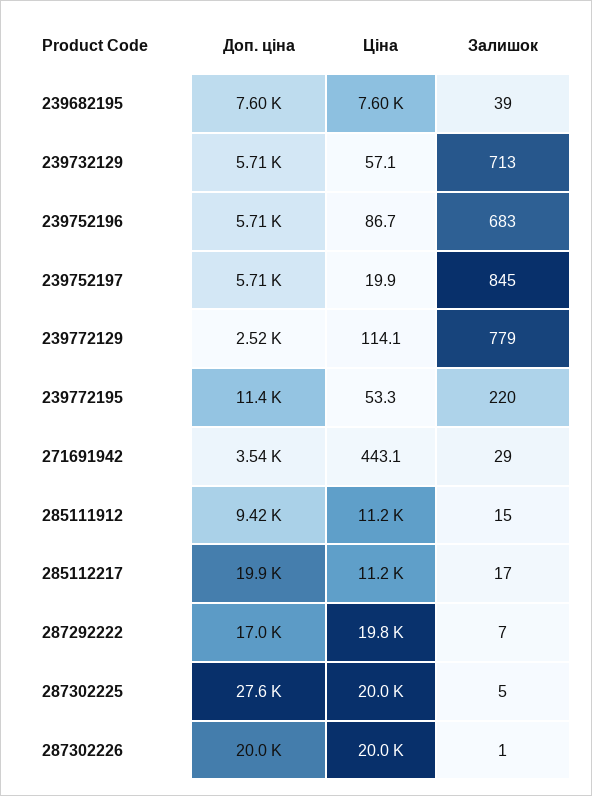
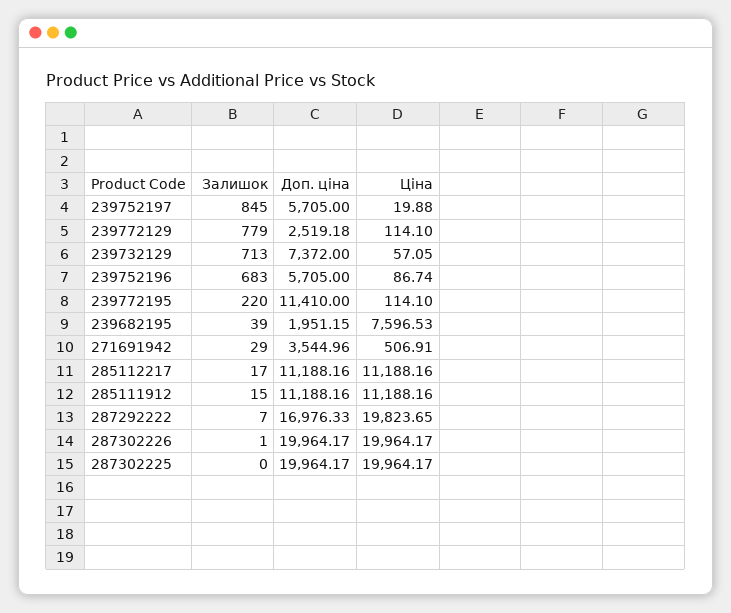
  {
    "Доп. ціна": {
-     "239682195": 7600,
+     "239682195": 1951.15,
-     "239732129": 5710,
+     "239732129": 7372,
      "239752196": 5705,
      "239752197": 5705,
      "239772129": 2519.18,
      "239772195": 11410,
      "271691942": 3544.96,
-     "285111912": 9420,
+     "285111912": 11188.16,
-     "285112217": 19900,
+     "285112217": 11188.16,
      "287292222": 16976.33,
-     "287302225": 27600,
+     "287302225": 19964.17,
      "287302226": 19964.17
    },
    "Ціна": {
      "239682195": 7596.53,
      "239732129": 57.05,
      "239752196": 86.74,
      "239752197": 19.88,
      "239772129": 114.1,
-     "239772195": 53.3,
+     "239772195": 114.1,
-     "271691942": 443.1,
+     "271691942": 506.91,
      "285111912": 11188.16,
      "285112217": 11188.16,
      "287292222": 19823.65,
      "287302225": 19964.17,
      "287302226": 19964.17
    },
    "Залишок": {
      "239682195": 39,
      "239732129": 713,
      "239752196": 683,
      "239752197": 845,
      "239772129": 779,
      "239772195": 220,
      "271691942": 29,
      "285111912": 15,
      "285112217": 17,
      "287292222": 7,
-     "287302225": 5,
+     "287302225": 0,
      "287302226": 1
    }
  }

